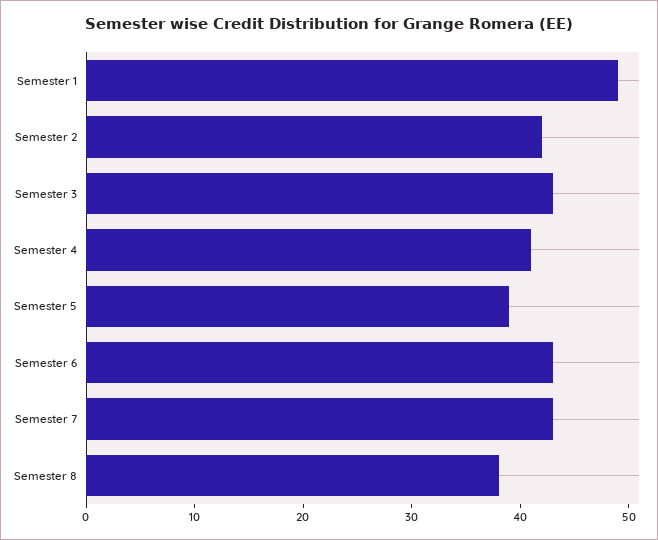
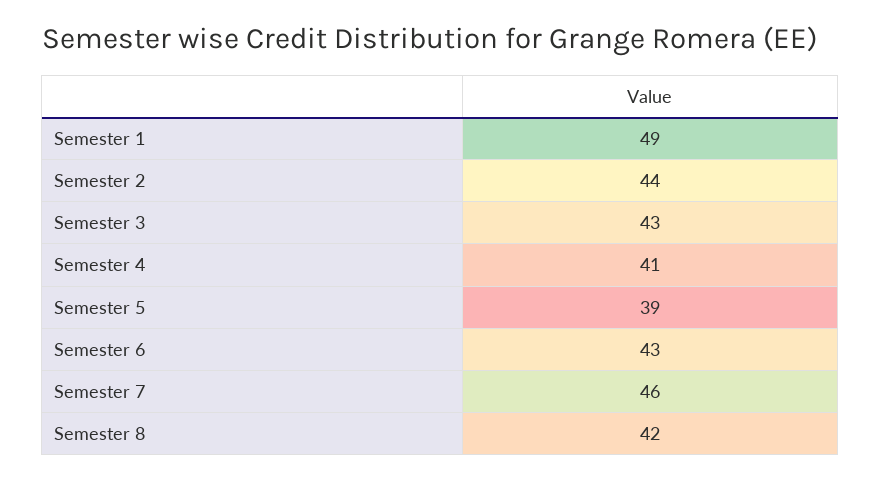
  {
    "Semester 1": 49,
-   "Semester 2": 42,
+   "Semester 2": 44,
    "Semester 3": 43,
    "Semester 4": 41,
    "Semester 5": 39,
    "Semester 6": 43,
-   "Semester 7": 43,
+   "Semester 7": 46,
-   "Semester 8": 38
+   "Semester 8": 42
  }

